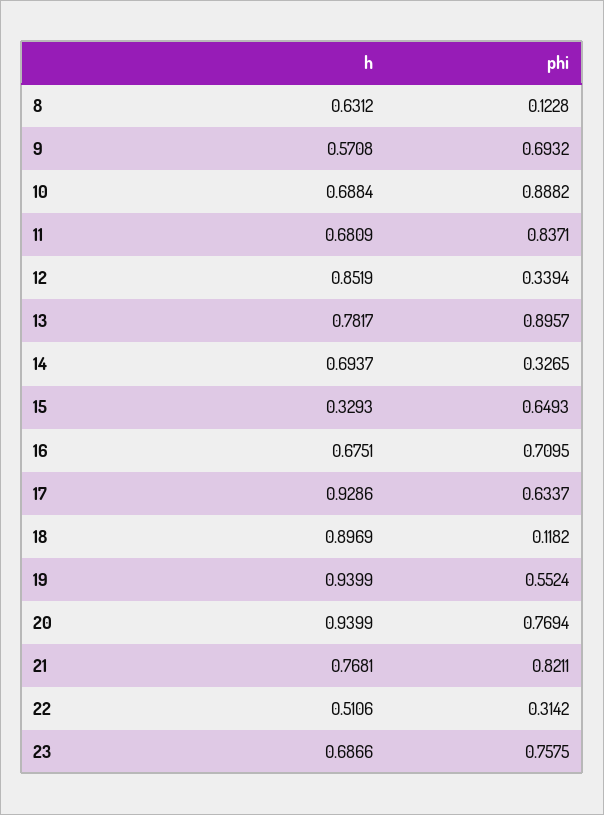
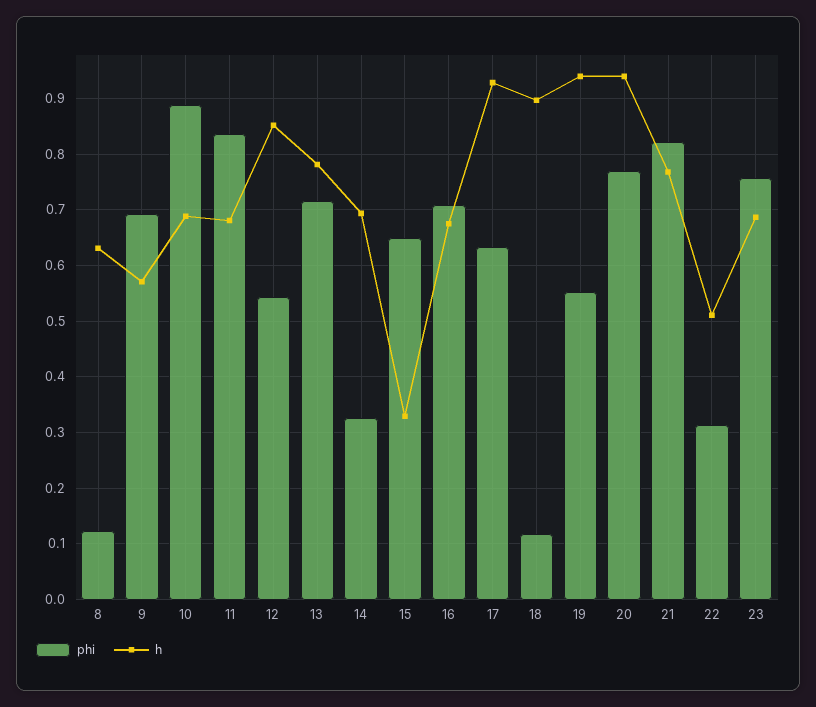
  {
    "h": {
      "8": 0.6312,
      "9": 0.5708,
      "10": 0.6884,
      "11": 0.6809,
      "12": 0.8519,
      "13": 0.7817,
      "14": 0.6937,
      "15": 0.3293,
      "16": 0.6751,
      "17": 0.9286,
      "18": 0.8969,
      "19": 0.9399,
      "20": 0.9399,
      "21": 0.7681,
      "22": 0.5106,
      "23": 0.6866
    },
    "phi": {
      "8": 0.1228,
      "9": 0.6932,
      "10": 0.8882,
      "11": 0.8371,
-     "12": 0.3394,
+     "12": 0.54,
-     "13": 0.8957,
+     "13": 0.72,
      "14": 0.3265,
      "15": 0.6493,
      "16": 0.7095,
      "17": 0.6337,
      "18": 0.1182,
      "19": 0.5524,
      "20": 0.7694,
      "21": 0.8211,
      "22": 0.3142,
      "23": 0.7575
    }
  }

